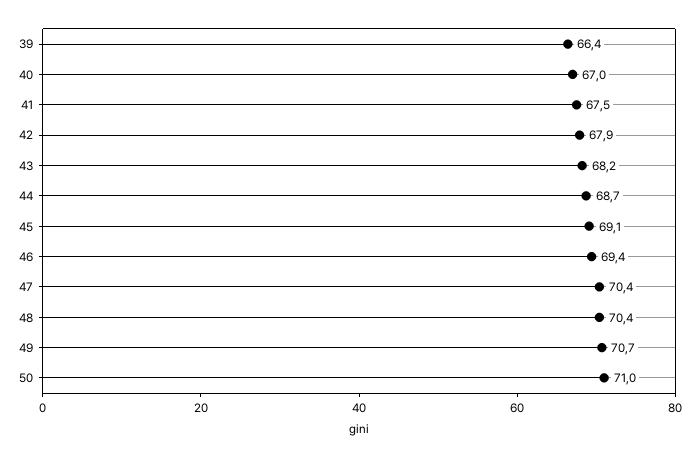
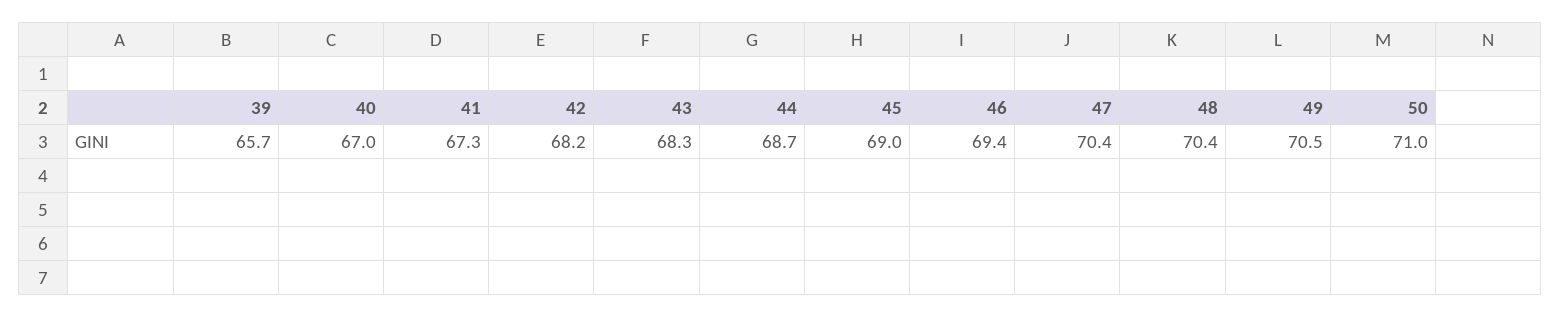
  {
-   "39": 66.4,
+   "39": 65.7,
    "40": 67,
-   "41": 67.5,
+   "41": 67.3,
-   "42": 67.9,
+   "42": 68.2,
-   "43": 68.2,
+   "43": 68.3,
    "44": 68.7,
-   "45": 69.1,
+   "45": 69,
    "46": 69.4,
    "47": 70.4,
    "48": 70.4,
-   "49": 70.7,
+   "49": 70.5,
    "50": 71
  }

